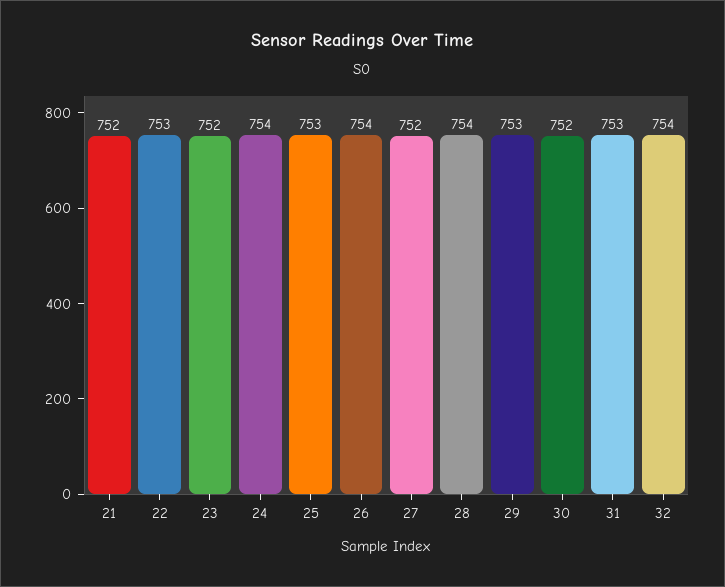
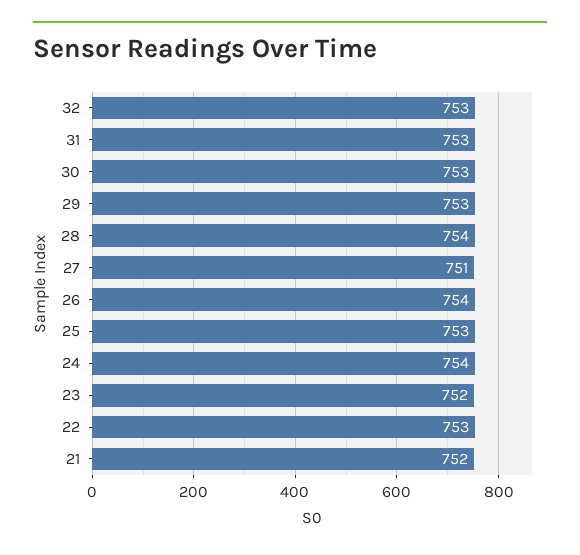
  {
    "21": 752,
    "22": 753,
    "23": 752,
    "24": 754,
    "25": 753,
    "26": 754,
-   "27": 752,
+   "27": 751,
    "28": 754,
    "29": 753,
-   "30": 752,
+   "30": 753,
    "31": 753,
-   "32": 754
+   "32": 753
  }

